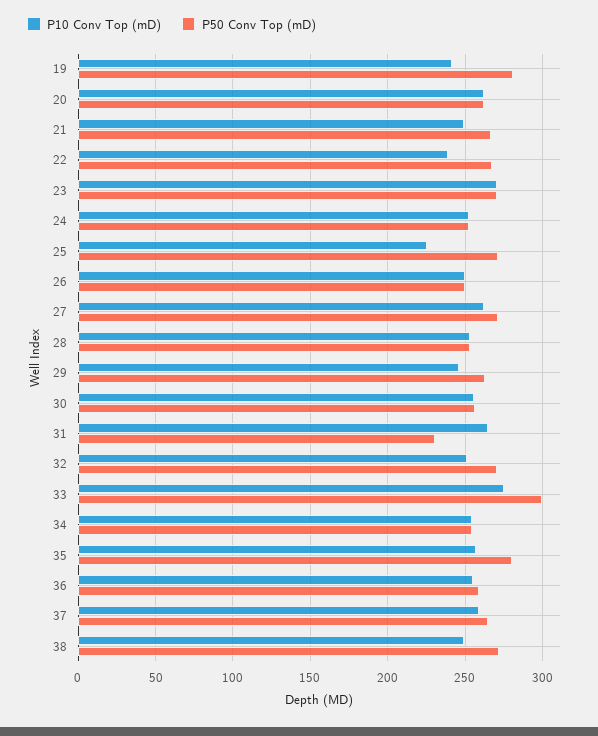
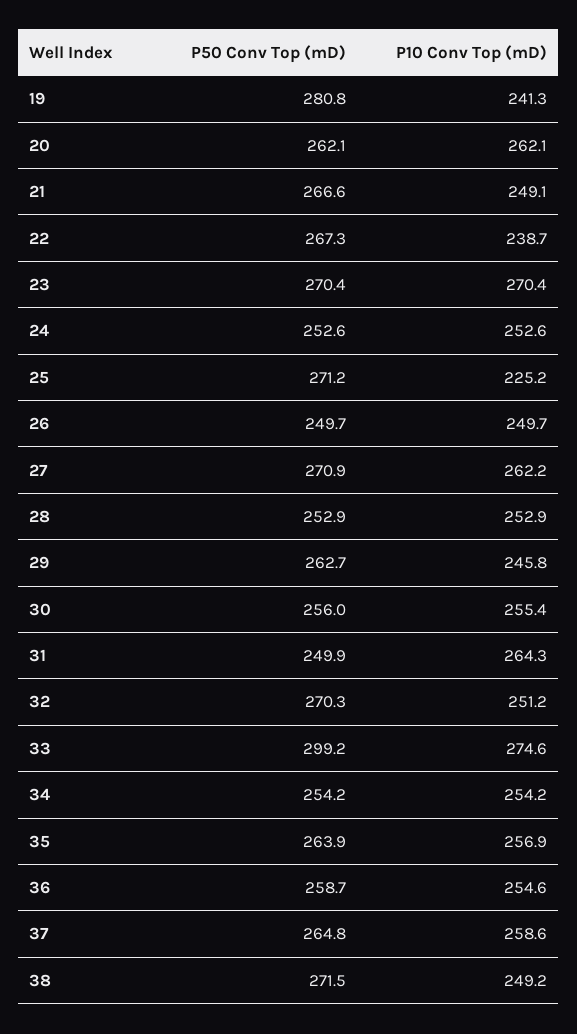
  {
    "P10 Conv Top (mD)": {
      "19": 241.3,
      "20": 262.1,
      "21": 249.1,
      "22": 238.7,
      "23": 270.4,
      "24": 252.6,
      "25": 225.2,
      "26": 249.7,
      "27": 262.2,
      "28": 252.9,
      "29": 245.8,
      "30": 255.4,
      "31": 264.3,
      "32": 251.2,
      "33": 274.6,
      "34": 254.2,
      "35": 256.9,
      "36": 254.6,
      "37": 258.6,
      "38": 249.2
    },
    "P50 Conv Top (mD)": {
      "19": 280.8,
      "20": 262.1,
      "21": 266.6,
      "22": 267.3,
      "23": 270.4,
      "24": 252.6,
      "25": 271.2,
      "26": 249.7,
      "27": 270.9,
      "28": 252.9,
      "29": 262.7,
      "30": 256,
-     "31": 230,
+     "31": 249.9,
      "32": 270.3,
      "33": 299.2,
      "34": 254.2,
-     "35": 280,
+     "35": 263.9,
      "36": 258.7,
      "37": 264.8,
      "38": 271.5
    }
  }

